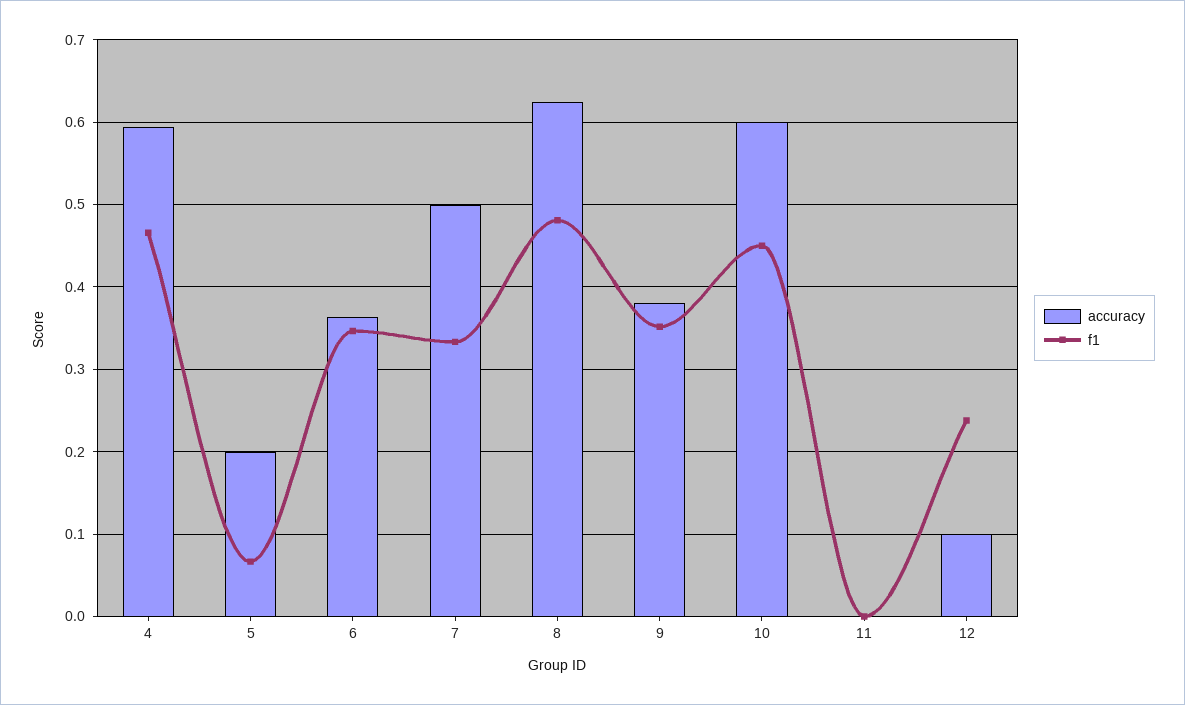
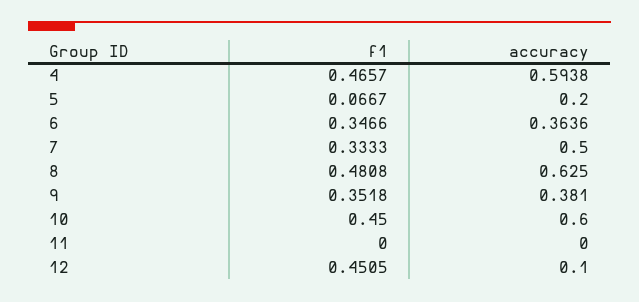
  {
    "accuracy": {
      "4": 0.5938,
      "5": 0.2,
      "6": 0.3636,
      "7": 0.5,
      "8": 0.625,
      "9": 0.381,
      "10": 0.6,
      "11": 0,
      "12": 0.1
    },
    "f1": {
      "4": 0.4657,
      "5": 0.0667,
      "6": 0.3466,
      "7": 0.3333,
      "8": 0.4808,
      "9": 0.3518,
      "10": 0.45,
      "11": 0,
-     "12": 0.24
+     "12": 0.4505
    }
  }

